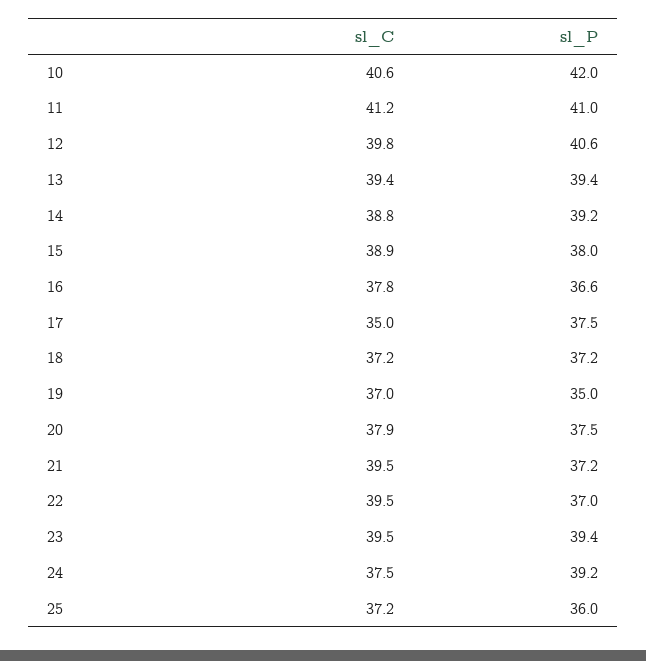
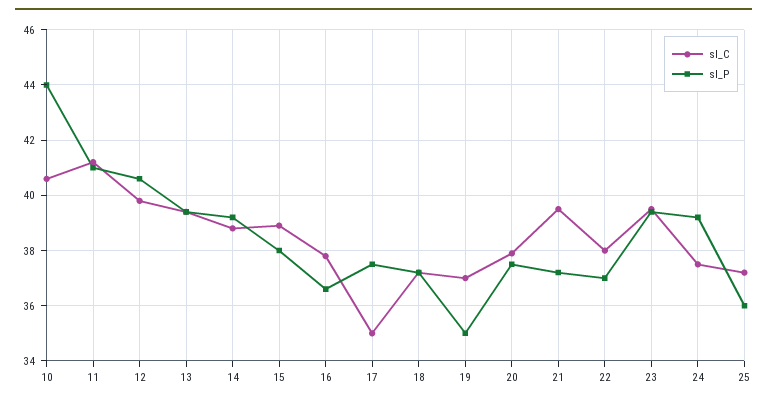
  {
    "sl_C": {
      "10": 40.6,
      "11": 41.2,
      "12": 39.8,
      "13": 39.4,
      "14": 38.8,
      "15": 38.9,
      "16": 37.8,
      "17": 35,
      "18": 37.2,
      "19": 37,
      "20": 37.9,
      "21": 39.5,
-     "22": 39.5,
+     "22": 38,
      "23": 39.5,
      "24": 37.5,
      "25": 37.2
    },
    "sl_P": {
-     "10": 42,
+     "10": 44,
      "11": 41,
      "12": 40.6,
      "13": 39.4,
      "14": 39.2,
      "15": 38,
      "16": 36.6,
      "17": 37.5,
      "18": 37.2,
      "19": 35,
      "20": 37.5,
      "21": 37.2,
      "22": 37,
      "23": 39.4,
      "24": 39.2,
      "25": 36
    }
  }

